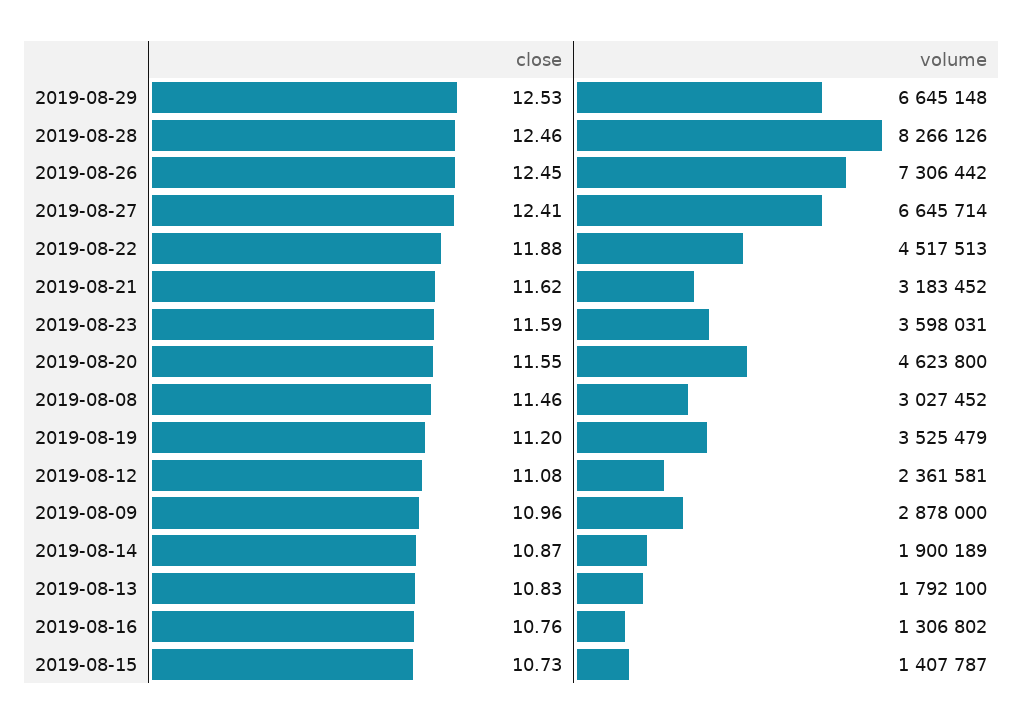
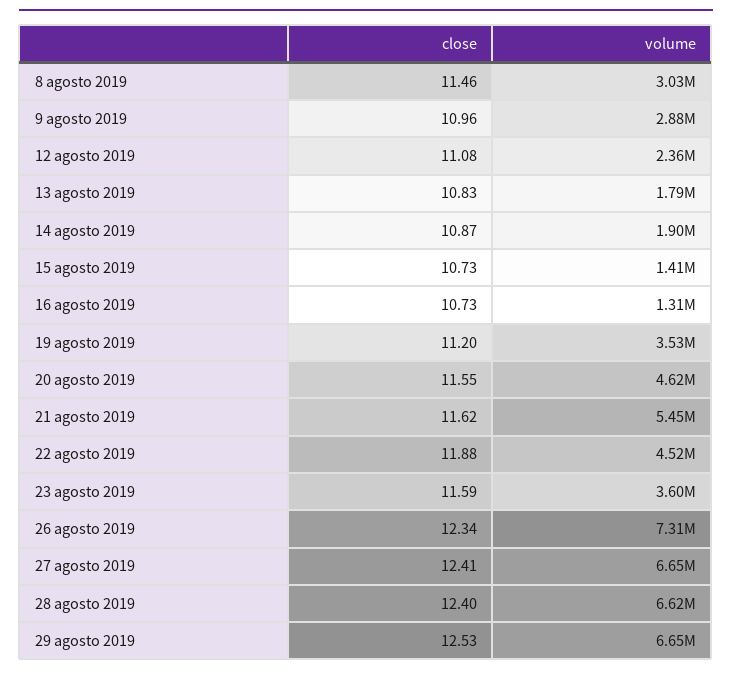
  {
    "close": {
      "2019-08-29": 12.53,
-     "2019-08-28": 12.46,
+     "2019-08-28": 12.4,
-     "2019-08-26": 12.45,
+     "2019-08-26": 12.34,
      "2019-08-27": 12.41,
      "2019-08-22": 11.88,
      "2019-08-21": 11.62,
      "2019-08-23": 11.59,
      "2019-08-20": 11.55,
      "2019-08-08": 11.46,
      "2019-08-19": 11.2,
      "2019-08-12": 11.08,
      "2019-08-09": 10.96,
      "2019-08-14": 10.87,
      "2019-08-13": 10.83,
-     "2019-08-16": 10.76,
+     "2019-08-16": 10.73,
      "2019-08-15": 10.73
    },
    "volume": {
      "2019-08-29": 6645148,
-     "2019-08-28": 8266126,
+     "2019-08-28": 6620000,
      "2019-08-26": 7306442,
      "2019-08-27": 6645714,
      "2019-08-22": 4517513,
-     "2019-08-21": 3183452,
+     "2019-08-21": 5450000,
      "2019-08-23": 3598031,
      "2019-08-20": 4623800,
      "2019-08-08": 3027452,
      "2019-08-19": 3525479,
      "2019-08-12": 2361581,
      "2019-08-09": 2878000,
      "2019-08-14": 1900189,
      "2019-08-13": 1792100,
      "2019-08-16": 1306802,
      "2019-08-15": 1407787
    }
  }

